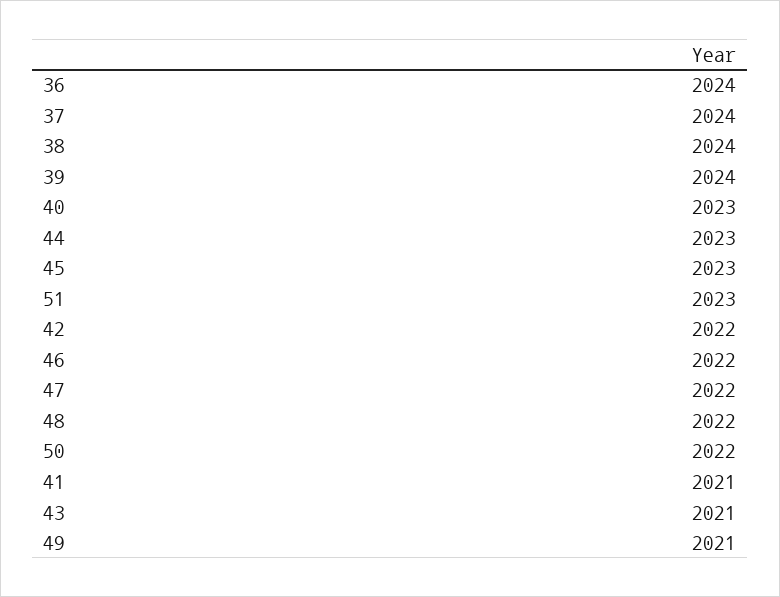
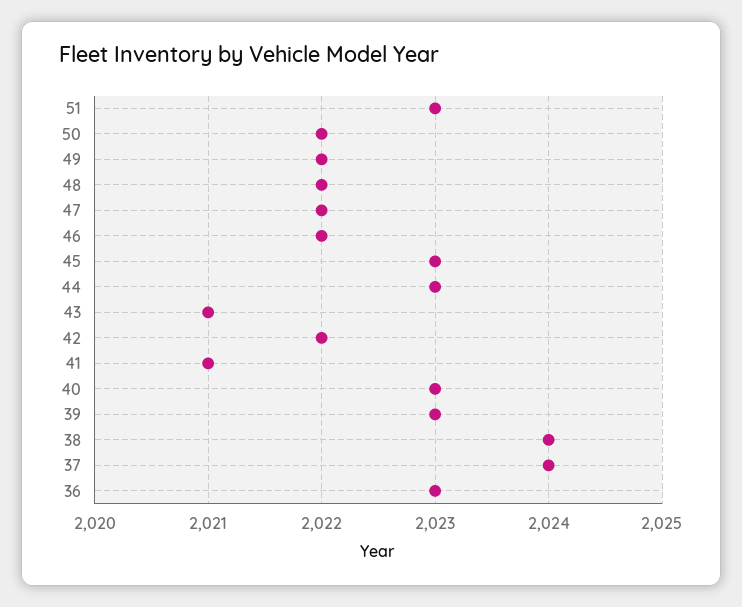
  {
-   "36": 2024,
+   "36": 2023,
    "37": 2024,
    "38": 2024,
-   "39": 2024,
+   "39": 2023,
    "40": 2023,
    "44": 2023,
    "45": 2023,
    "51": 2023,
    "42": 2022,
    "46": 2022,
    "47": 2022,
    "48": 2022,
    "50": 2022,
    "41": 2021,
    "43": 2021,
-   "49": 2021
+   "49": 2022
  }

